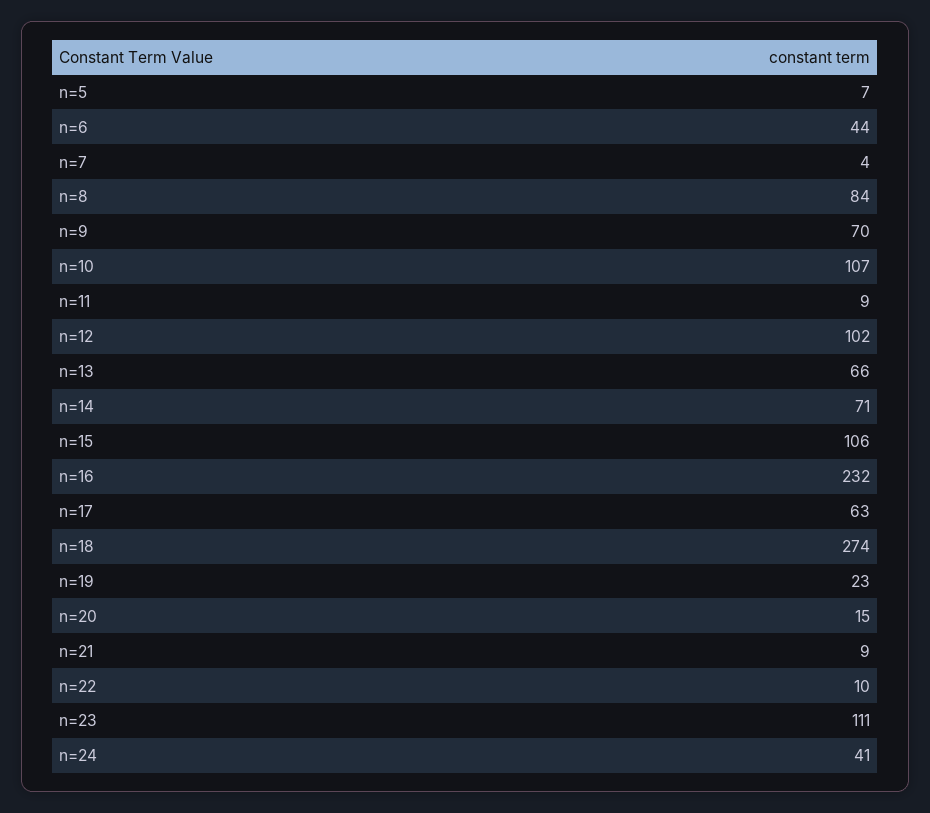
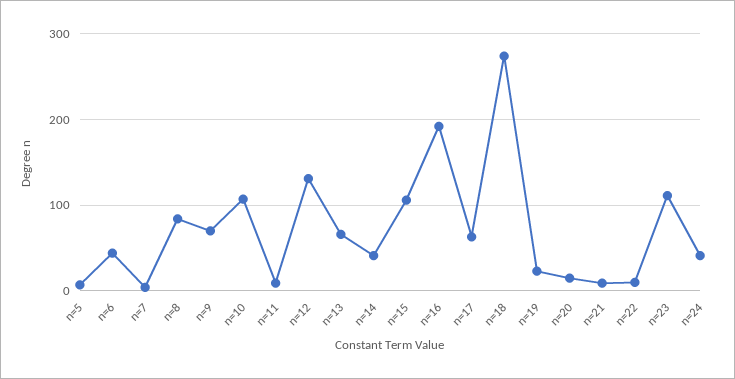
  {
    "n=5": 7,
    "n=6": 44,
    "n=7": 4,
    "n=8": 84,
    "n=9": 70,
    "n=10": 107,
    "n=11": 9,
-   "n=12": 102,
+   "n=12": 130,
    "n=13": 66,
-   "n=14": 71,
+   "n=14": 40,
    "n=15": 106,
-   "n=16": 232,
+   "n=16": 190,
    "n=17": 63,
    "n=18": 274,
    "n=19": 23,
    "n=20": 15,
    "n=21": 9,
    "n=22": 10,
    "n=23": 111,
    "n=24": 41
  }

